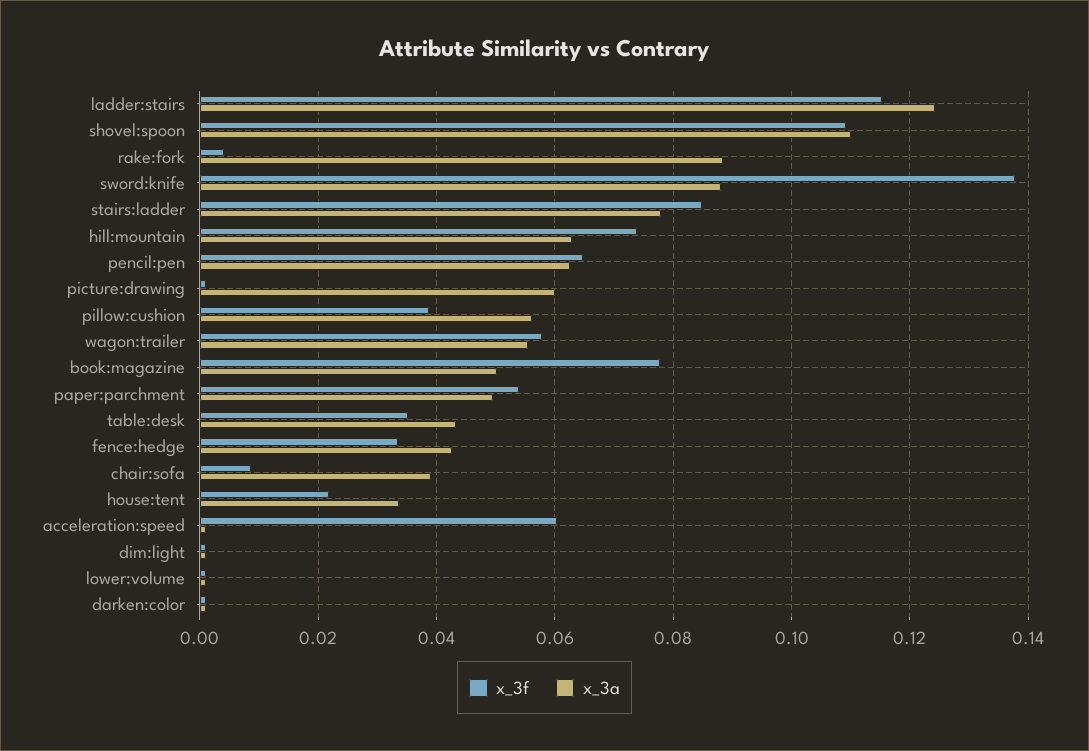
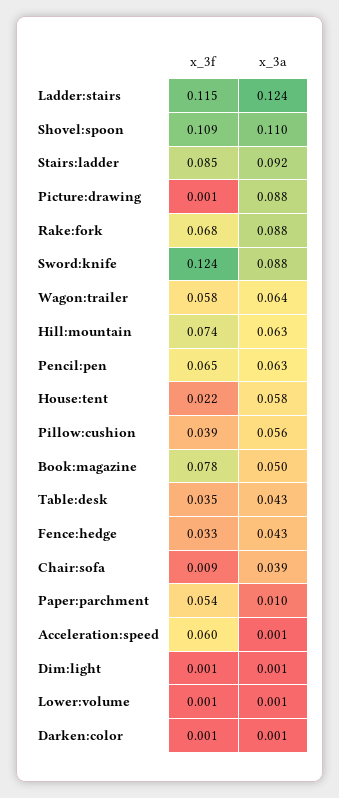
  {
    "x_3f": {
      "ladder:stairs": 0.115,
      "shovel:spoon": 0.109,
-     "rake:fork": 0.004,
+     "rake:fork": 0.068,
-     "sword:knife": 0.138,
+     "sword:knife": 0.124,
      "stairs:ladder": 0.085,
      "hill:mountain": 0.074,
      "pencil:pen": 0.065,
      "picture:drawing": 0.001,
      "pillow:cushion": 0.039,
      "wagon:trailer": 0.058,
      "book:magazine": 0.078,
      "paper:parchment": 0.054,
      "table:desk": 0.035,
      "fence:hedge": 0.033,
      "chair:sofa": 0.009,
      "house:tent": 0.022,
      "acceleration:speed": 0.06,
      "dim:light": 0.001,
      "lower:volume": 0.001,
      "darken:color": 0.001
    },
    "x_3a": {
      "ladder:stairs": 0.124,
      "shovel:spoon": 0.11,
      "rake:fork": 0.088,
      "sword:knife": 0.088,
-     "stairs:ladder": 0.078,
+     "stairs:ladder": 0.092,
      "hill:mountain": 0.063,
      "pencil:pen": 0.063,
-     "picture:drawing": 0.06,
+     "picture:drawing": 0.088,
      "pillow:cushion": 0.056,
-     "wagon:trailer": 0.056,
+     "wagon:trailer": 0.064,
      "book:magazine": 0.05,
-     "paper:parchment": 0.05,
+     "paper:parchment": 0.01,
      "table:desk": 0.043,
      "fence:hedge": 0.043,
      "chair:sofa": 0.039,
-     "house:tent": 0.034,
+     "house:tent": 0.058,
      "acceleration:speed": 0.001,
      "dim:light": 0.001,
      "lower:volume": 0.001,
      "darken:color": 0.001
    }
  }

